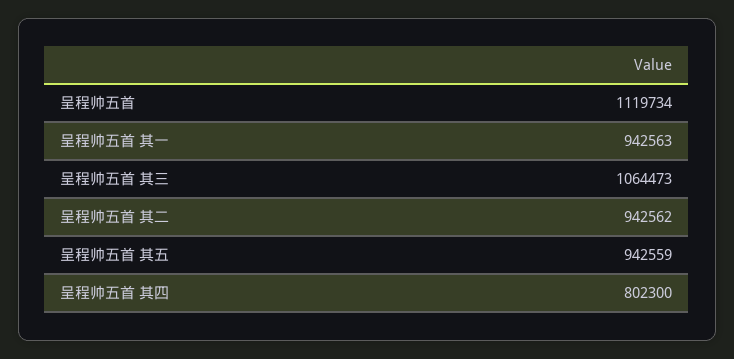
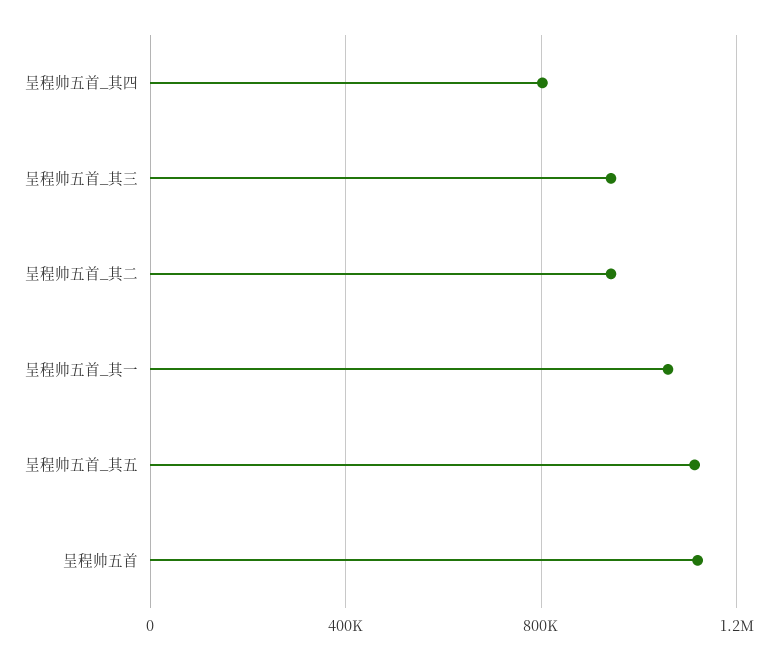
  {
    "呈程帅五首": 1119734,
-   "呈程帅五首 其一": 942563,
+   "呈程帅五首 其一": 1050000,
-   "呈程帅五首 其三": 1064473,
+   "呈程帅五首 其三": 950000,
    "呈程帅五首 其二": 942562,
-   "呈程帅五首 其五": 942559,
+   "呈程帅五首 其五": 1100000,
    "呈程帅五首 其四": 802300
  }

